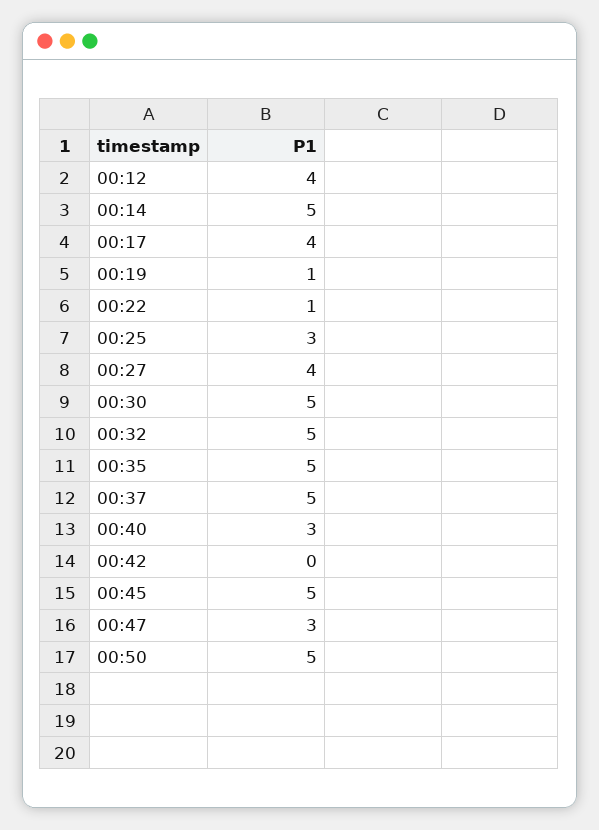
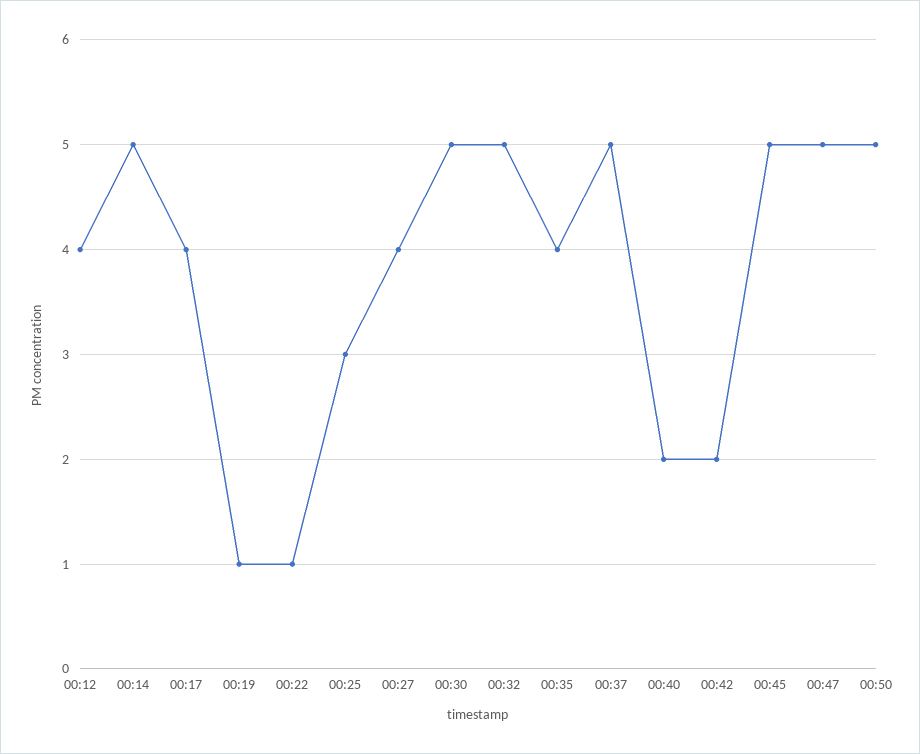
  {
    "00:12": 4,
    "00:14": 5,
    "00:17": 4,
    "00:19": 1,
    "00:22": 1,
    "00:25": 3,
    "00:27": 4,
    "00:30": 5,
    "00:32": 5,
-   "00:35": 5,
+   "00:35": 4,
    "00:37": 5,
-   "00:40": 3,
+   "00:40": 2,
-   "00:42": 0,
+   "00:42": 2,
    "00:45": 5,
-   "00:47": 3,
+   "00:47": 5,
    "00:50": 5
  }

